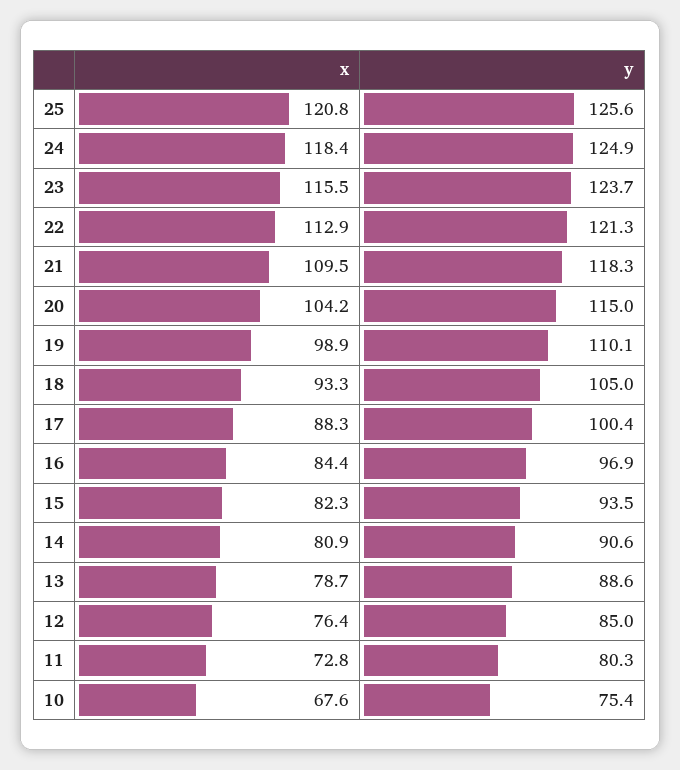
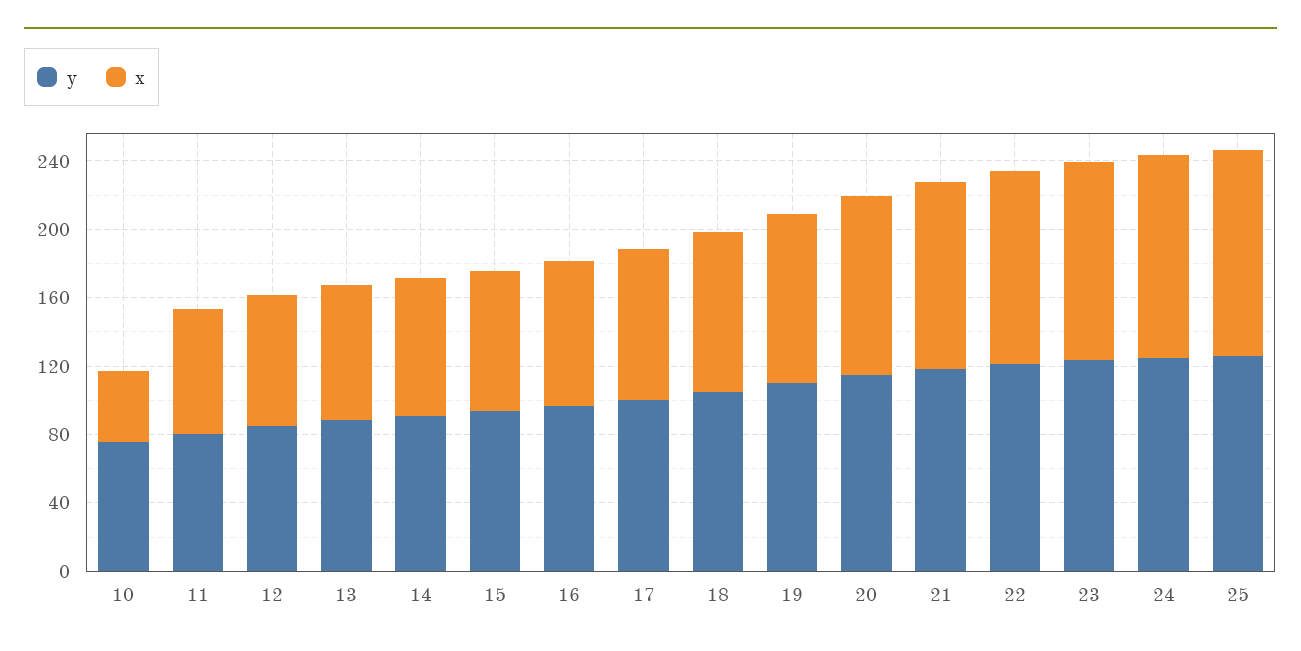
  {
    "x": {
      "25": 120.8,
      "24": 118.4,
      "23": 115.5,
      "22": 112.9,
      "21": 109.5,
      "20": 104.2,
      "19": 98.9,
      "18": 93.3,
      "17": 88.3,
      "16": 84.4,
      "15": 82.3,
      "14": 80.9,
      "13": 78.7,
      "12": 76.4,
      "11": 72.8,
-     "10": 67.6
+     "10": 40
    },
    "y": {
      "25": 125.6,
      "24": 124.9,
      "23": 123.7,
      "22": 121.3,
      "21": 118.3,
      "20": 115,
      "19": 110.1,
      "18": 105,
      "17": 100.4,
      "16": 96.9,
      "15": 93.5,
      "14": 90.6,
      "13": 88.6,
      "12": 85,
      "11": 80.3,
      "10": 75.4
    }
  }

